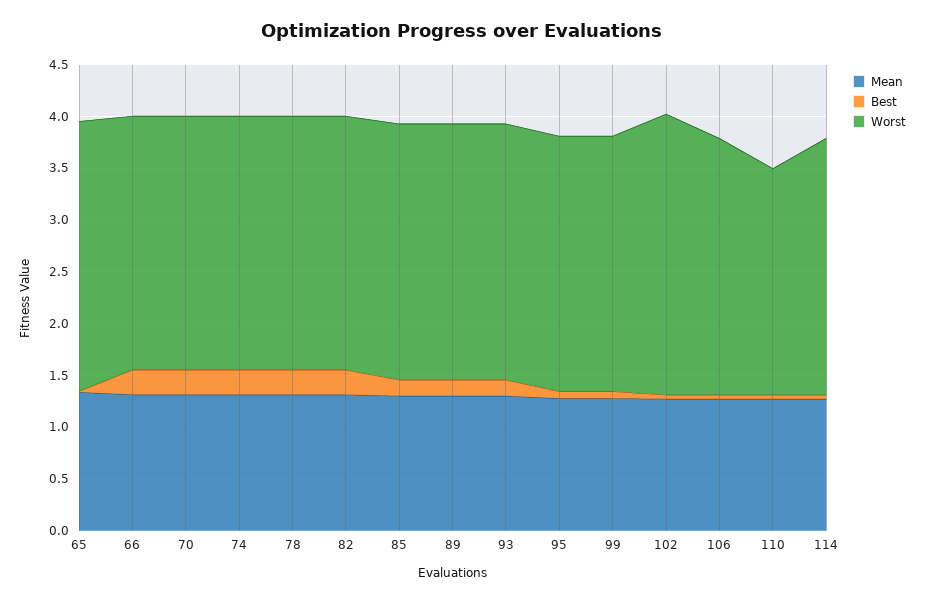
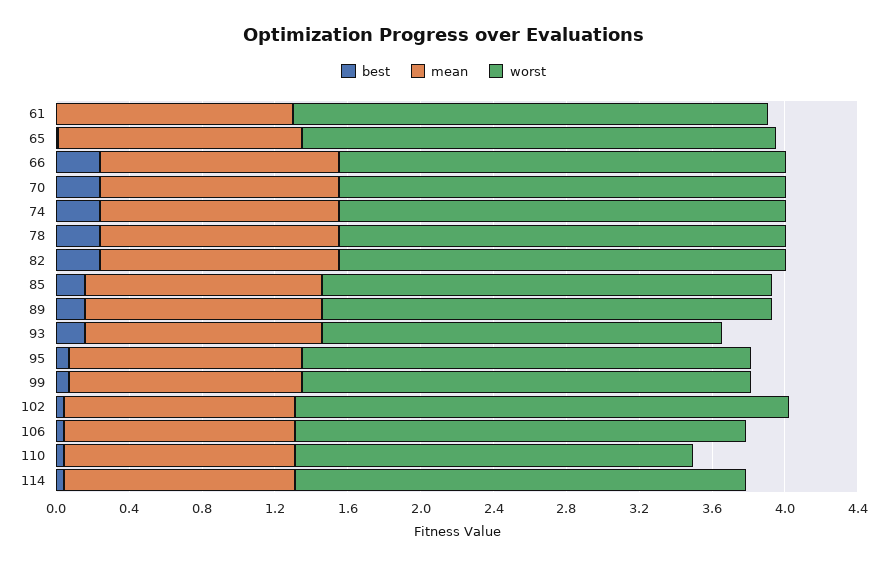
  {
    "Mean": {
      "65": 1.3,
      "66": 1.3,
      "70": 1.3,
      "74": 1.3,
      "78": 1.3,
      "82": 1.3,
      "85": 1.3,
      "89": 1.3,
      "93": 1.3,
      "95": 1.3,
      "99": 1.3,
      "102": 1.3,
      "106": 1.3,
      "110": 1.3,
-     "114": 1.3
+     "114": 1.3,
+     "61": 1.3
    },
    "Best": {
      "65": 0,
      "66": 0.2,
      "70": 0.2,
      "74": 0.2,
      "78": 0.2,
      "82": 0.2,
      "85": 0.2,
      "89": 0.2,
      "93": 0.2,
      "95": 0.1,
      "99": 0.1,
      "102": 0,
      "106": 0,
      "110": 0,
-     "114": 0
+     "114": 0,
+     "61": 0
    },
    "Worst": {
      "65": 2.6,
      "66": 2.5,
      "70": 2.5,
      "74": 2.5,
      "78": 2.5,
      "82": 2.5,
      "85": 2.5,
      "89": 2.5,
-     "93": 2.5,
+     "93": 2.2,
      "95": 2.5,
      "99": 2.5,
      "102": 2.7,
      "106": 2.5,
      "110": 2.2,
-     "114": 2.5
+     "114": 2.5,
+     "61": 2.6
    }
  }

